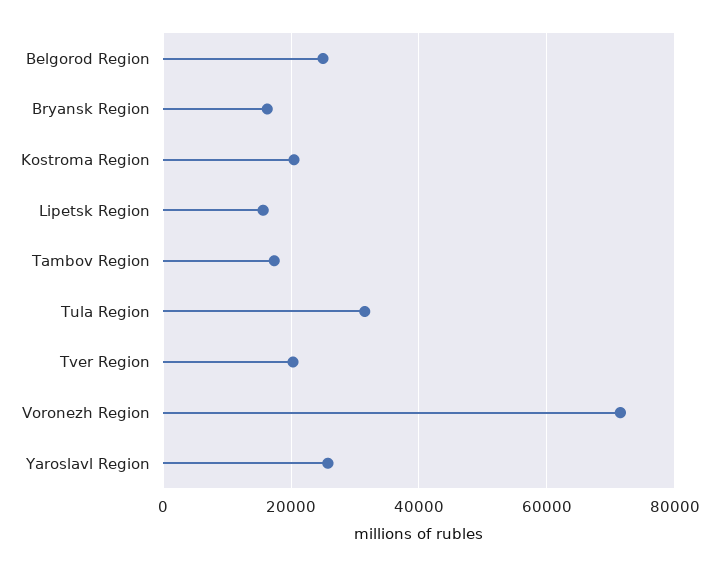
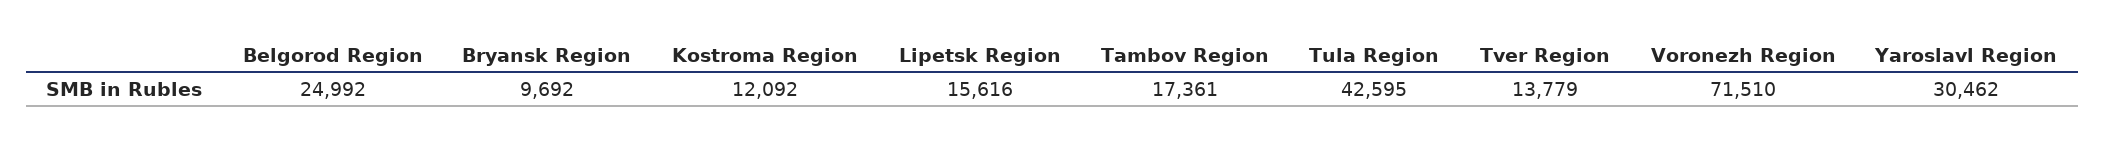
  {
    "Belgorod Region": 24992,
-   "Bryansk Region": 16000,
+   "Bryansk Region": 9692,
-   "Kostroma Region": 20000,
+   "Kostroma Region": 12092,
    "Lipetsk Region": 15616,
    "Tambov Region": 17361,
-   "Tula Region": 32000,
+   "Tula Region": 42595,
-   "Tver Region": 20000,
+   "Tver Region": 13779,
    "Voronezh Region": 71510,
-   "Yaroslavl Region": 26000
+   "Yaroslavl Region": 30462
  }

